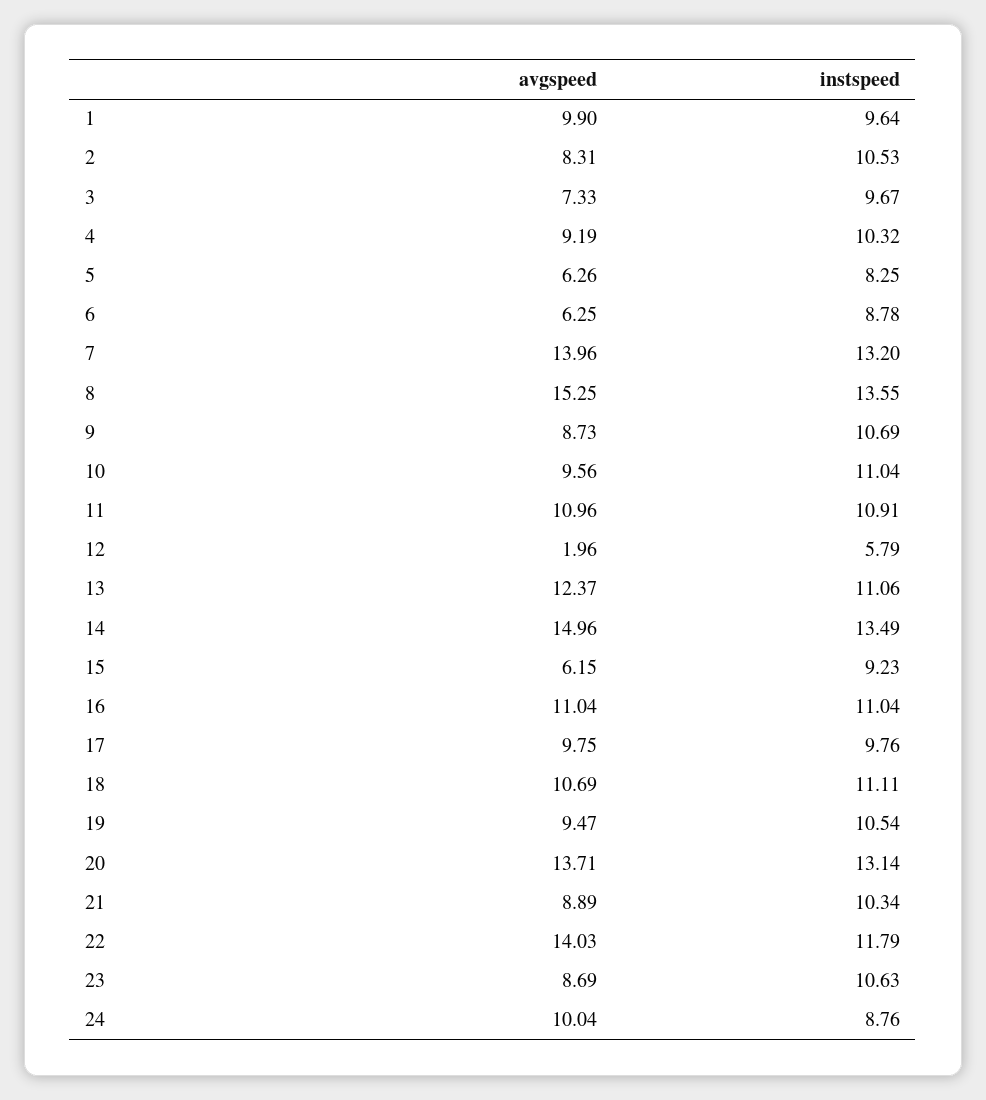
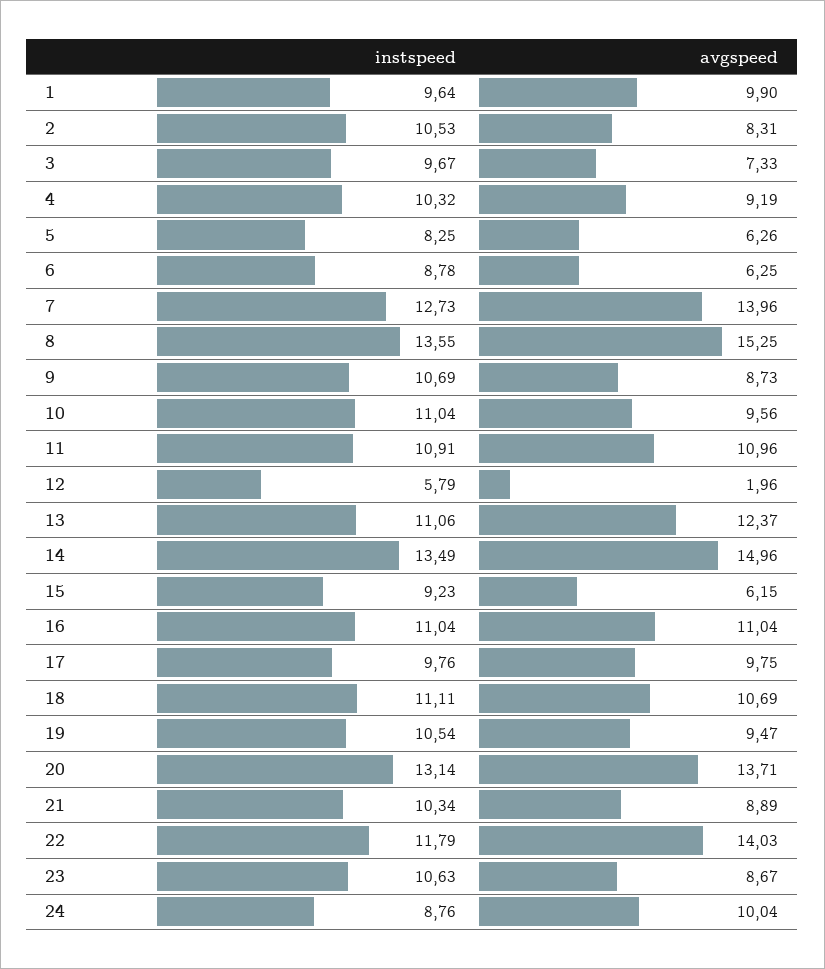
  {
    "avgspeed": {
      "1": 9.9,
      "2": 8.31,
      "3": 7.33,
      "4": 9.19,
      "5": 6.26,
      "6": 6.25,
      "7": 13.96,
      "8": 15.25,
      "9": 8.73,
      "10": 9.56,
      "11": 10.96,
      "12": 1.96,
      "13": 12.37,
      "14": 14.96,
      "15": 6.15,
      "16": 11.04,
      "17": 9.75,
      "18": 10.69,
      "19": 9.47,
      "20": 13.71,
      "21": 8.89,
      "22": 14.03,
-     "23": 8.69,
+     "23": 8.67,
      "24": 10.04
    },
    "instspeed": {
      "1": 9.64,
      "2": 10.53,
      "3": 9.67,
      "4": 10.32,
      "5": 8.25,
      "6": 8.78,
-     "7": 13.2,
+     "7": 12.73,
      "8": 13.55,
      "9": 10.69,
      "10": 11.04,
      "11": 10.91,
      "12": 5.79,
      "13": 11.06,
      "14": 13.49,
      "15": 9.23,
      "16": 11.04,
      "17": 9.76,
      "18": 11.11,
      "19": 10.54,
      "20": 13.14,
      "21": 10.34,
      "22": 11.79,
      "23": 10.63,
      "24": 8.76
    }
  }

